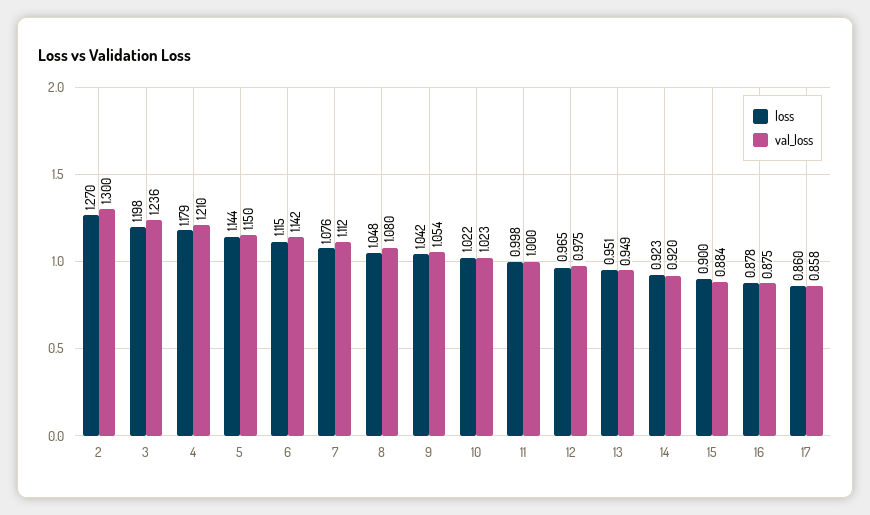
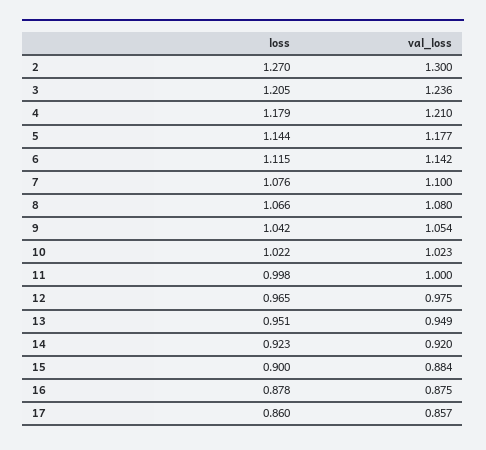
  {
    "loss": {
      "2": 1.27,
-     "3": 1.198,
+     "3": 1.205,
      "4": 1.179,
      "5": 1.144,
      "6": 1.115,
      "7": 1.076,
-     "8": 1.048,
+     "8": 1.066,
      "9": 1.042,
      "10": 1.022,
      "11": 0.998,
      "12": 0.965,
      "13": 0.951,
      "14": 0.923,
      "15": 0.9,
      "16": 0.878,
      "17": 0.86
    },
    "val_loss": {
      "2": 1.3,
      "3": 1.236,
      "4": 1.21,
-     "5": 1.15,
+     "5": 1.177,
      "6": 1.142,
-     "7": 1.112,
+     "7": 1.1,
      "8": 1.08,
      "9": 1.054,
      "10": 1.023,
      "11": 1,
      "12": 0.975,
      "13": 0.949,
      "14": 0.92,
      "15": 0.884,
      "16": 0.875,
-     "17": 0.858
+     "17": 0.857
    }
  }

